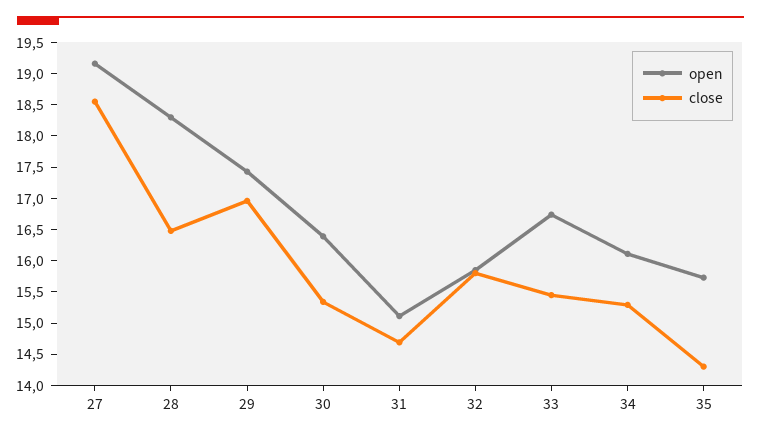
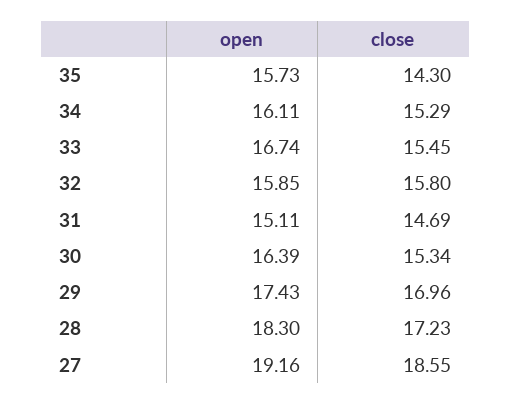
  {
    "open": {
      "27": 19.16,
      "28": 18.3,
      "29": 17.43,
      "30": 16.39,
      "31": 15.11,
      "32": 15.85,
      "33": 16.74,
      "34": 16.11,
      "35": 15.73
    },
    "close": {
      "27": 18.55,
-     "28": 16.5,
+     "28": 17.23,
      "29": 16.96,
      "30": 15.34,
      "31": 14.69,
      "32": 15.8,
      "33": 15.45,
      "34": 15.29,
      "35": 14.3
    }
  }

